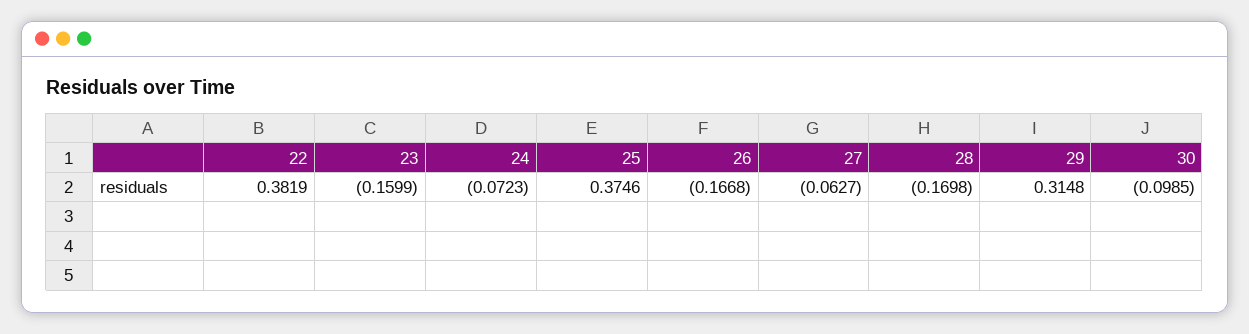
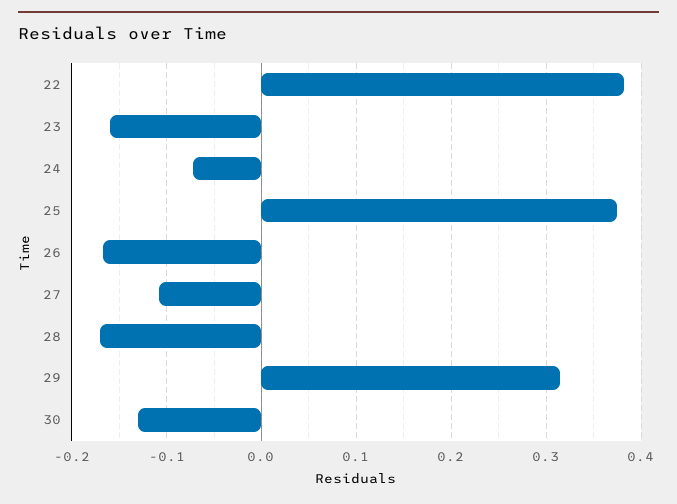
  {
    "22": 0.3819,
    "23": -0.1599,
    "24": -0.0723,
    "25": 0.3746,
    "26": -0.1668,
-   "27": -0.0627,
+   "27": -0.11,
    "28": -0.1698,
    "29": 0.3148,
-   "30": -0.0985
+   "30": -0.13
  }

